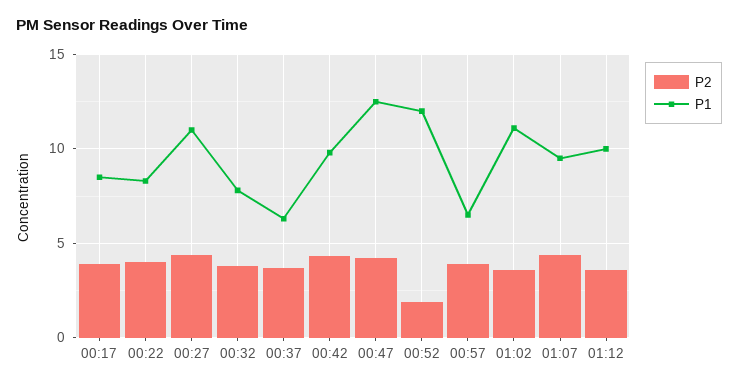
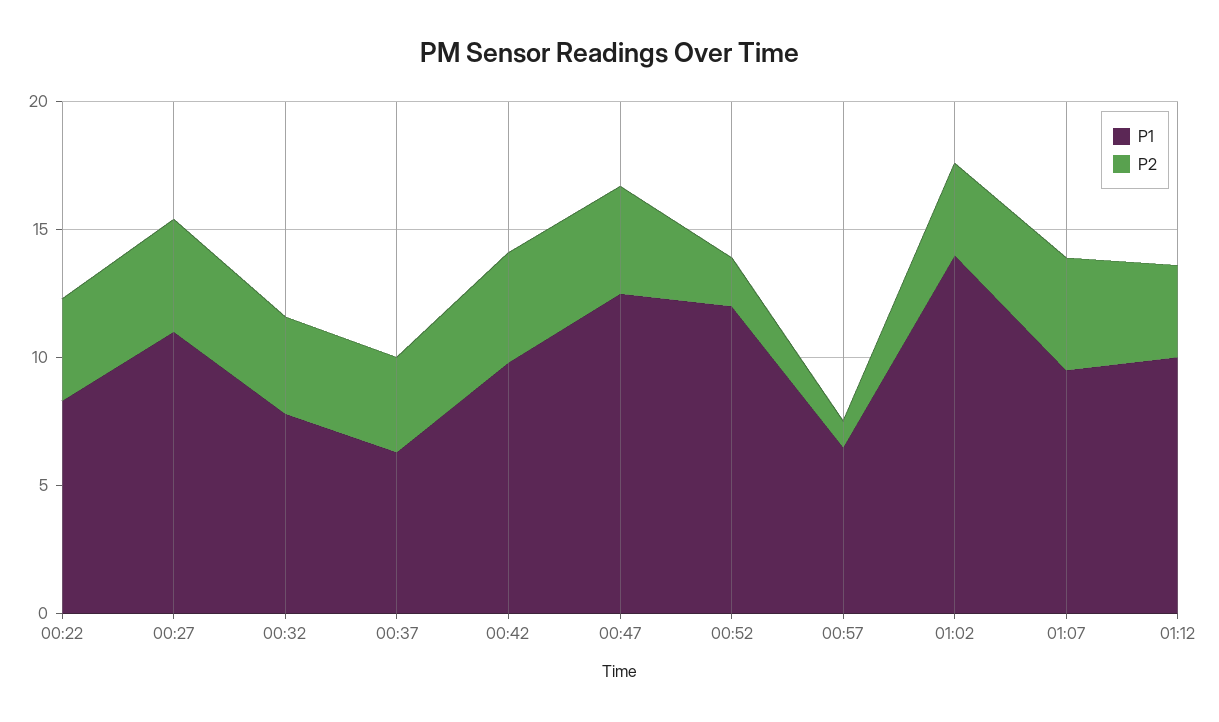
  {
    "P2": {
-     "00:17": 4,
      "00:22": 4,
      "00:27": 4.5,
      "00:32": 4,
      "00:37": 3.5,
      "00:42": 4.5,
      "00:47": 4,
      "00:52": 2,
-     "00:57": 4,
+     "00:57": 1,
      "01:02": 3.5,
      "01:07": 4.5,
      "01:12": 3.5
    },
    "P1": {
-     "00:17": 8.5,
      "00:22": 8.5,
      "00:27": 11,
      "00:32": 8,
      "00:37": 6.5,
      "00:42": 10,
      "00:47": 12.5,
      "00:52": 12,
      "00:57": 6.5,
-     "01:02": 11,
+     "01:02": 14,
      "01:07": 9.5,
      "01:12": 10
    }
  }

